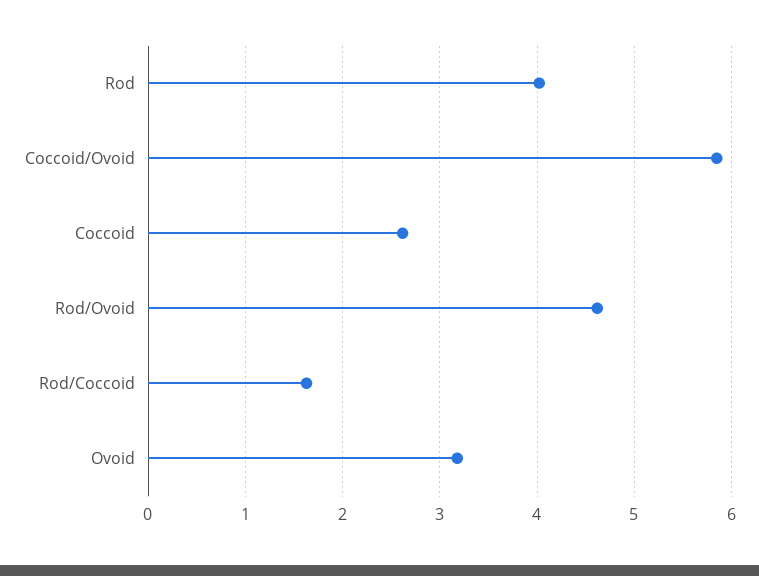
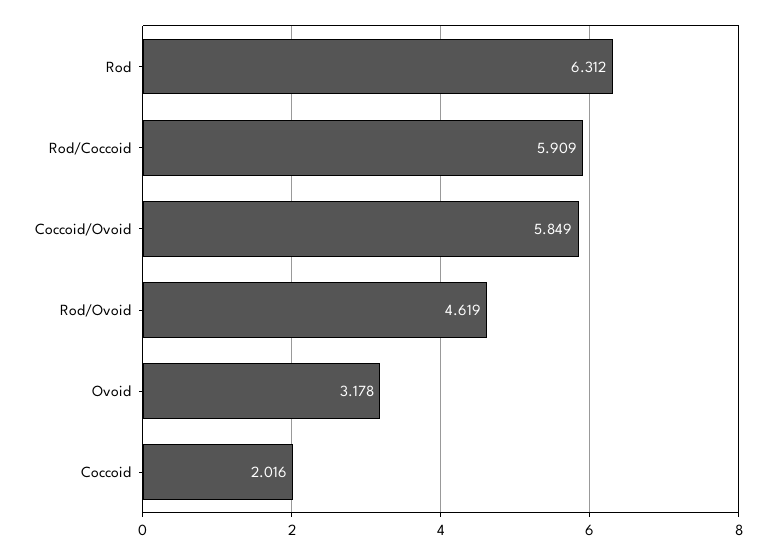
  {
-   "Rod": 4,
+   "Rod": 6.312,
    "Coccoid/Ovoid": 5.849,
-   "Coccoid": 2.6,
+   "Coccoid": 2.016,
    "Rod/Ovoid": 4.619,
-   "Rod/Coccoid": 1.6,
+   "Rod/Coccoid": 5.909,
    "Ovoid": 3.178
  }

